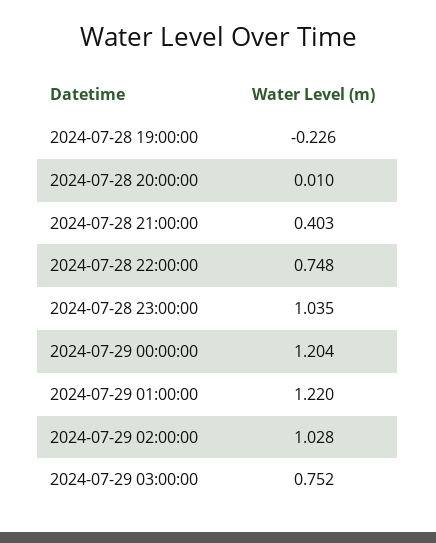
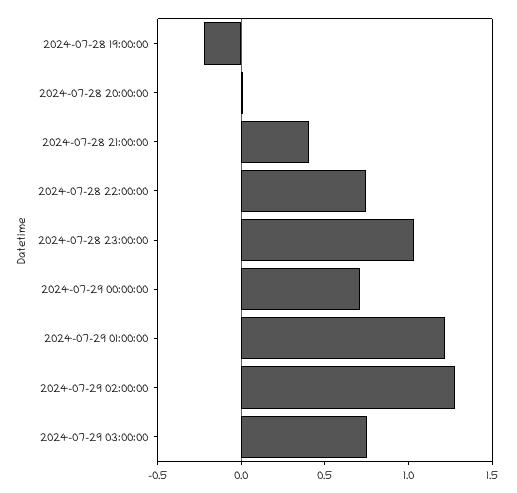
  {
    "2024-07-28 19:00:00": -0.226,
    "2024-07-28 20:00:00": 0.01,
    "2024-07-28 21:00:00": 0.403,
    "2024-07-28 22:00:00": 0.748,
    "2024-07-28 23:00:00": 1.035,
-   "2024-07-29 00:00:00": 1.204,
+   "2024-07-29 00:00:00": 0.7,
    "2024-07-29 01:00:00": 1.22,
-   "2024-07-29 02:00:00": 1.028,
+   "2024-07-29 02:00:00": 1.3,
    "2024-07-29 03:00:00": 0.752
  }

